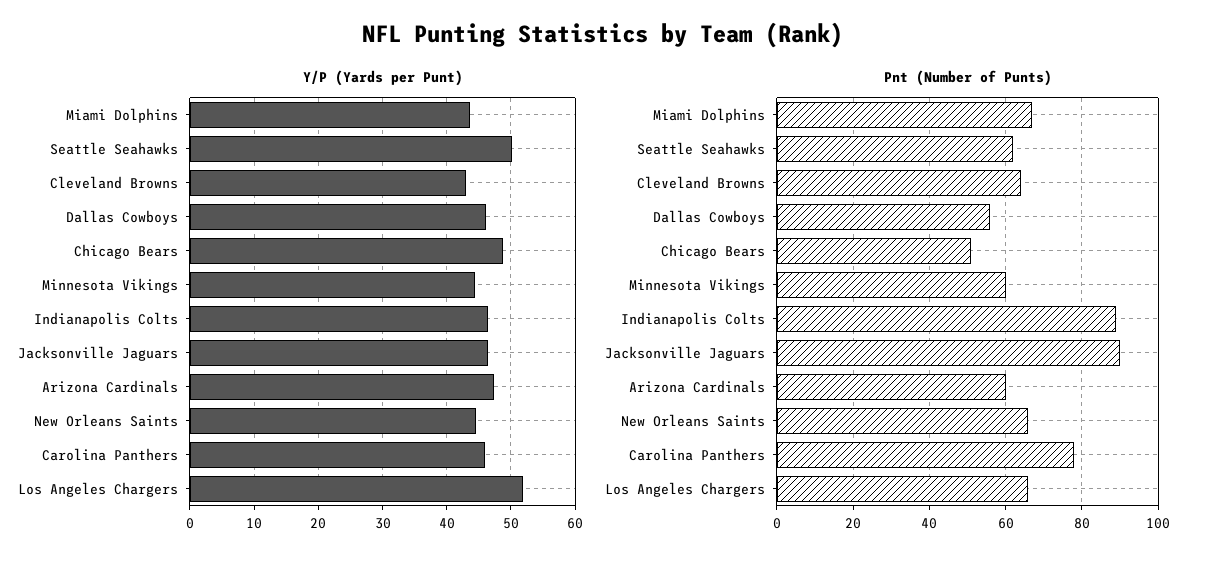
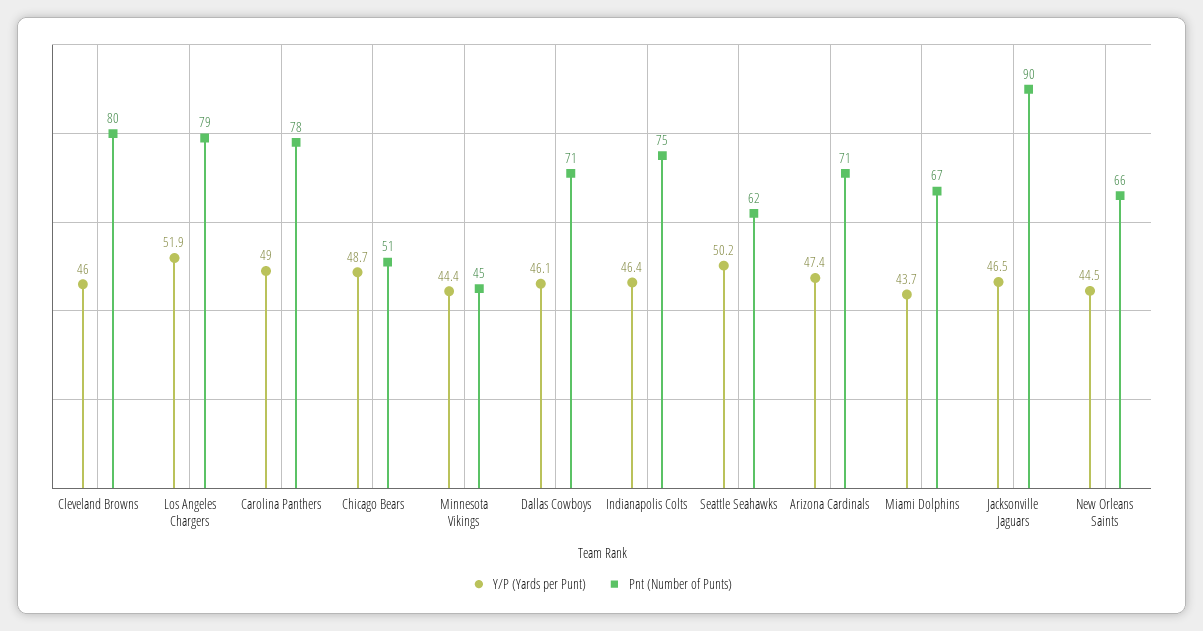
  {
    "Y/P (Yards per Punt)": {
      "Miami Dolphins": 43.7,
      "Seattle Seahawks": 50.2,
-     "Cleveland Browns": 43,
+     "Cleveland Browns": 46,
      "Dallas Cowboys": 46.1,
      "Chicago Bears": 48.7,
      "Minnesota Vikings": 44.4,
      "Indianapolis Colts": 46.4,
      "Jacksonville Jaguars": 46.5,
      "Arizona Cardinals": 47.4,
      "New Orleans Saints": 44.5,
-     "Carolina Panthers": 46,
+     "Carolina Panthers": 49,
      "Los Angeles Chargers": 51.9
    },
    "Pnt (Number of Punts)": {
      "Miami Dolphins": 67,
      "Seattle Seahawks": 62,
-     "Cleveland Browns": 65,
+     "Cleveland Browns": 80,
-     "Dallas Cowboys": 55,
+     "Dallas Cowboys": 71,
      "Chicago Bears": 51,
-     "Minnesota Vikings": 60,
+     "Minnesota Vikings": 45,
-     "Indianapolis Colts": 90,
+     "Indianapolis Colts": 75,
      "Jacksonville Jaguars": 90,
-     "Arizona Cardinals": 60,
+     "Arizona Cardinals": 71,
      "New Orleans Saints": 66,
      "Carolina Panthers": 78,
-     "Los Angeles Chargers": 65
+     "Los Angeles Chargers": 79
    }
  }

